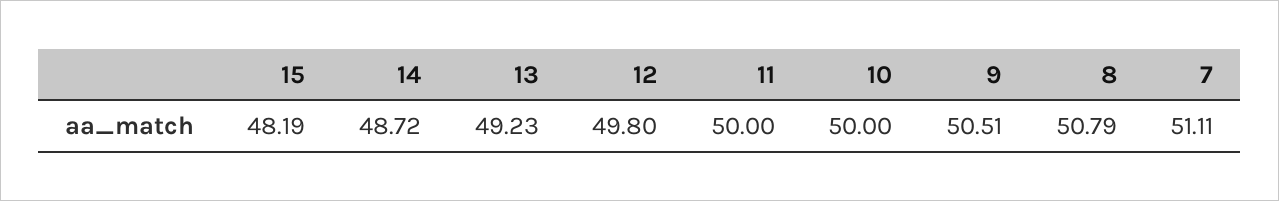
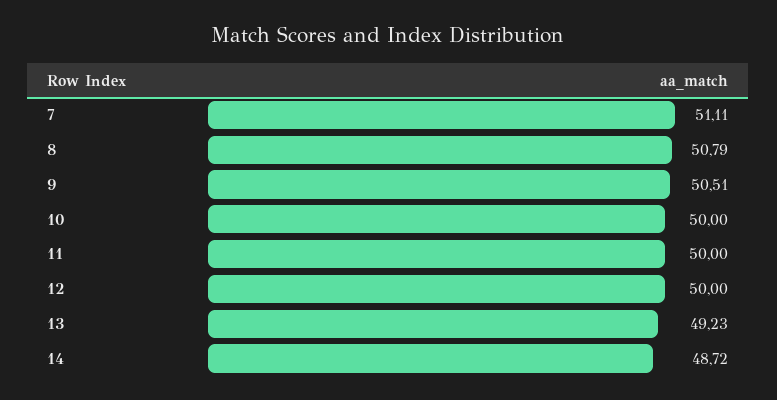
  {
-   "15": 48.19,
    "14": 48.72,
    "13": 49.23,
-   "12": 49.8,
+   "12": 50,
    "11": 50,
    "10": 50,
    "9": 50.51,
    "8": 50.79,
    "7": 51.11
  }

